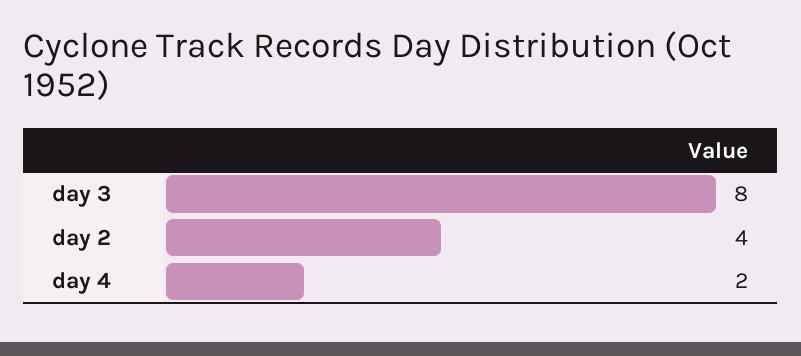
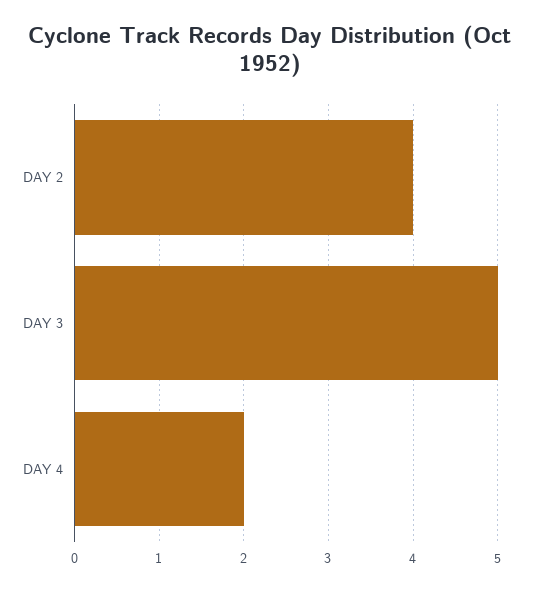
  {
-   "day 3": 8,
+   "day 3": 5,
    "day 2": 4,
    "day 4": 2
  }

